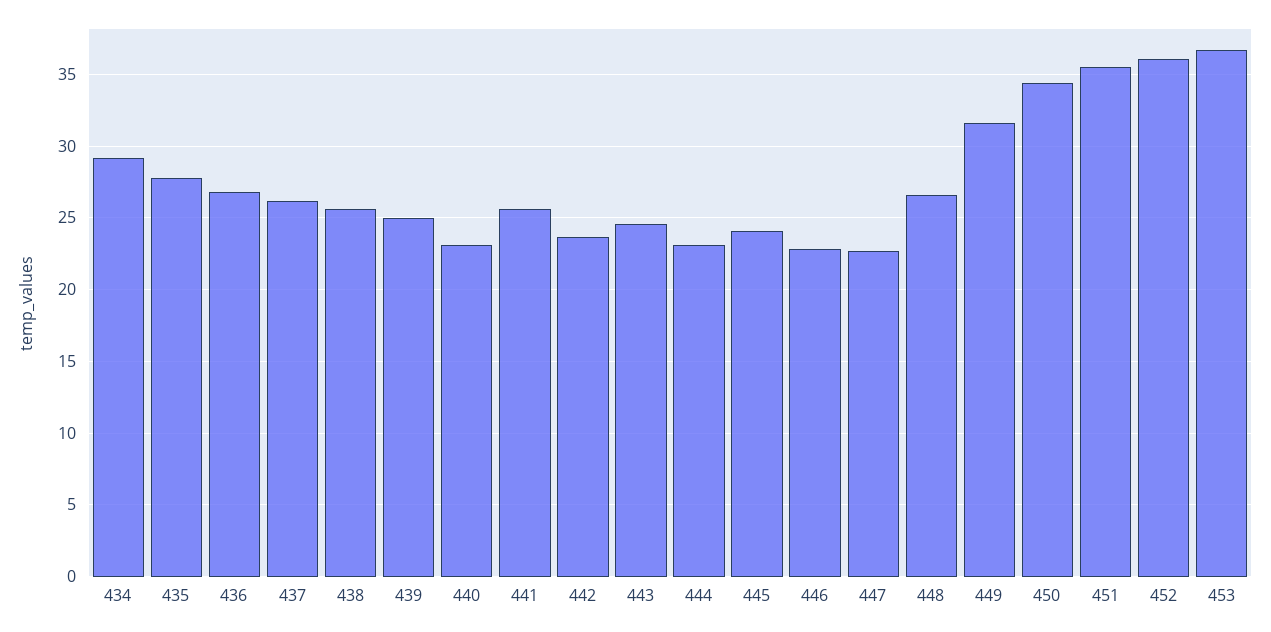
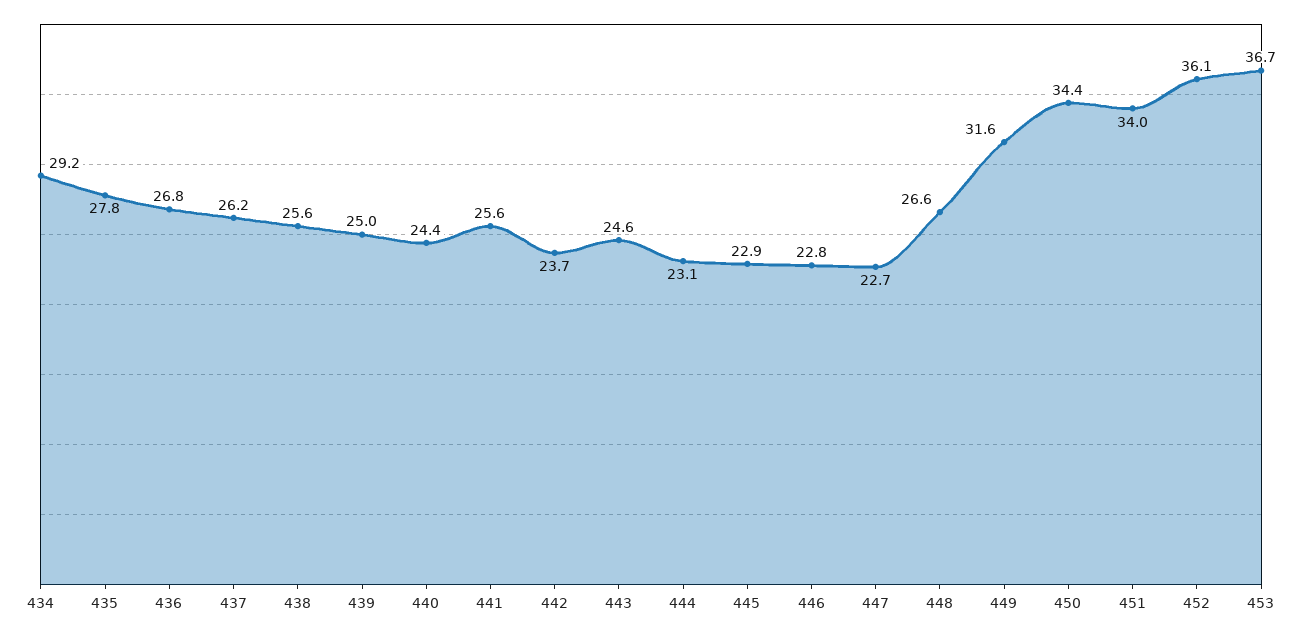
  {
    "434": 29.2,
    "435": 27.8,
    "436": 26.8,
    "437": 26.2,
    "438": 25.6,
    "439": 25,
-   "440": 23,
+   "440": 24.4,
    "441": 25.6,
    "442": 23.7,
    "443": 24.6,
    "444": 23.1,
-   "445": 24,
+   "445": 22.9,
    "446": 22.8,
    "447": 22.7,
    "448": 26.6,
    "449": 31.6,
    "450": 34.4,
-   "451": 35.5,
+   "451": 34,
    "452": 36.1,
    "453": 36.7
  }

